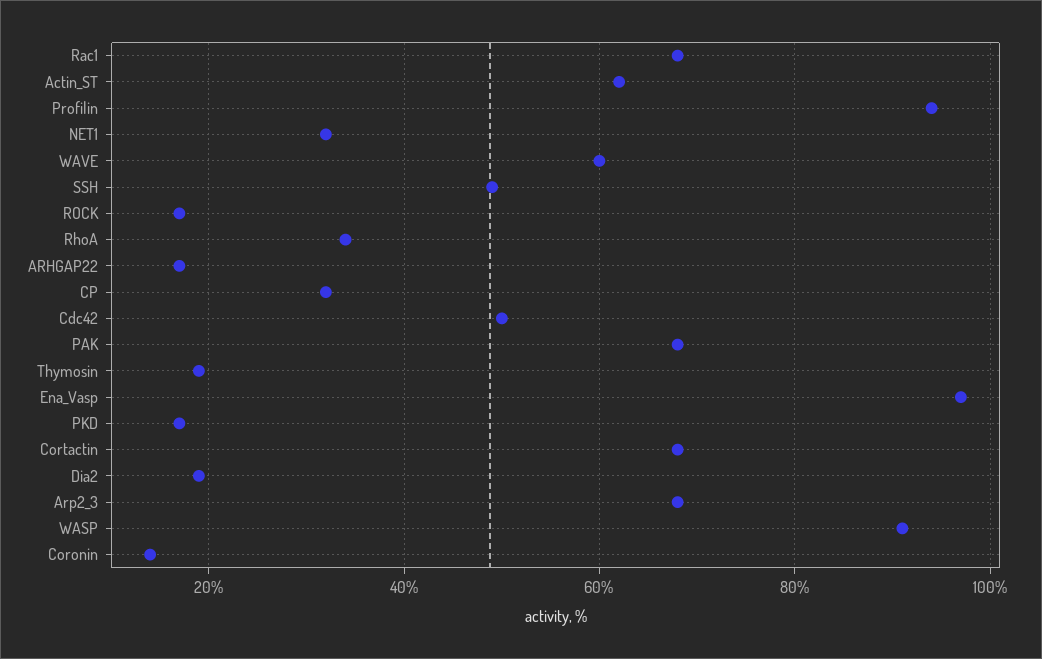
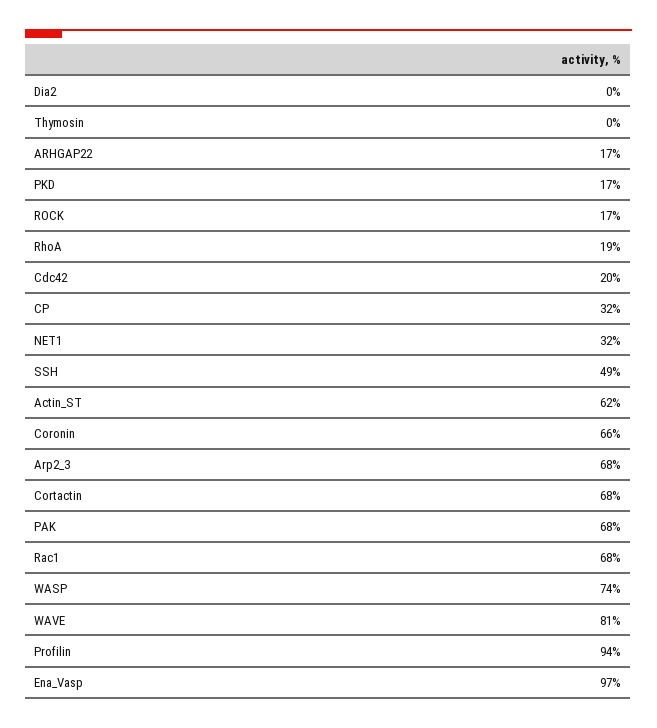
  {
    "Rac1": 68,
    "Actin_ST": 62,
    "Profilin": 94,
    "NET1": 32,
-   "WAVE": 60,
+   "WAVE": 81,
    "SSH": 49,
    "ROCK": 17,
-   "RhoA": 35,
+   "RhoA": 19,
    "ARHGAP22": 17,
    "CP": 32,
-   "Cdc42": 50,
+   "Cdc42": 20,
    "PAK": 68,
-   "Thymosin": 20,
+   "Thymosin": 0,
    "Ena_Vasp": 97,
    "PKD": 17,
    "Cortactin": 68,
-   "Dia2": 20,
+   "Dia2": 0,
    "Arp2_3": 68,
-   "WASP": 90,
+   "WASP": 74,
-   "Coronin": 15
+   "Coronin": 66
  }

